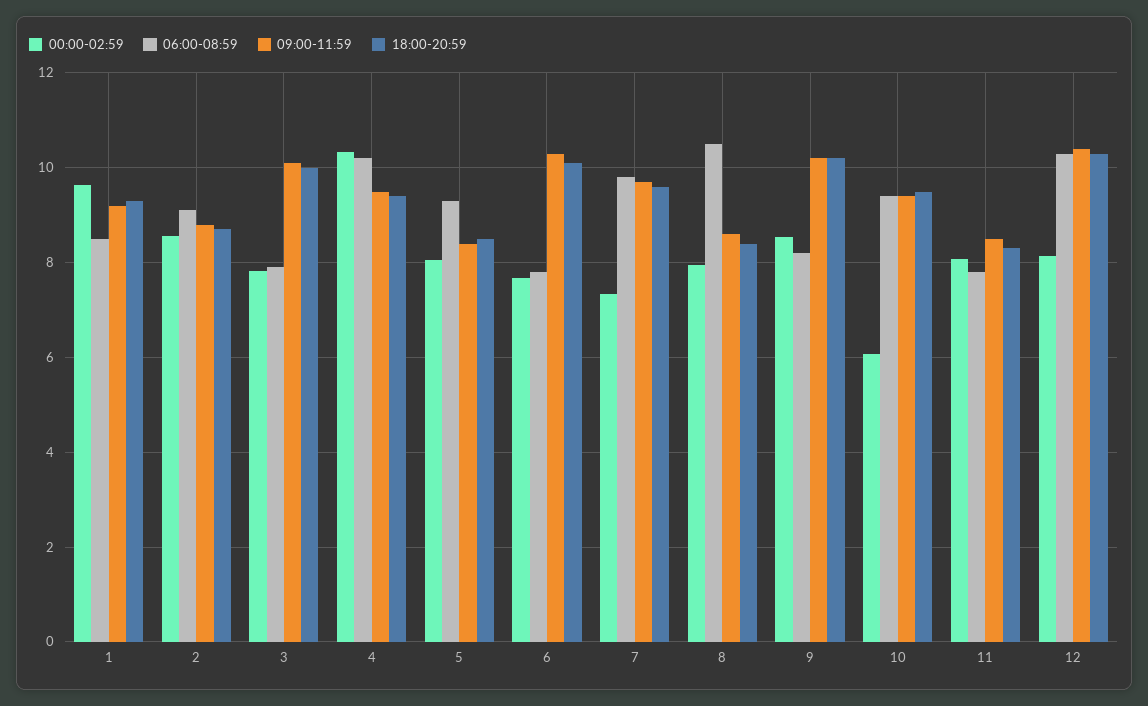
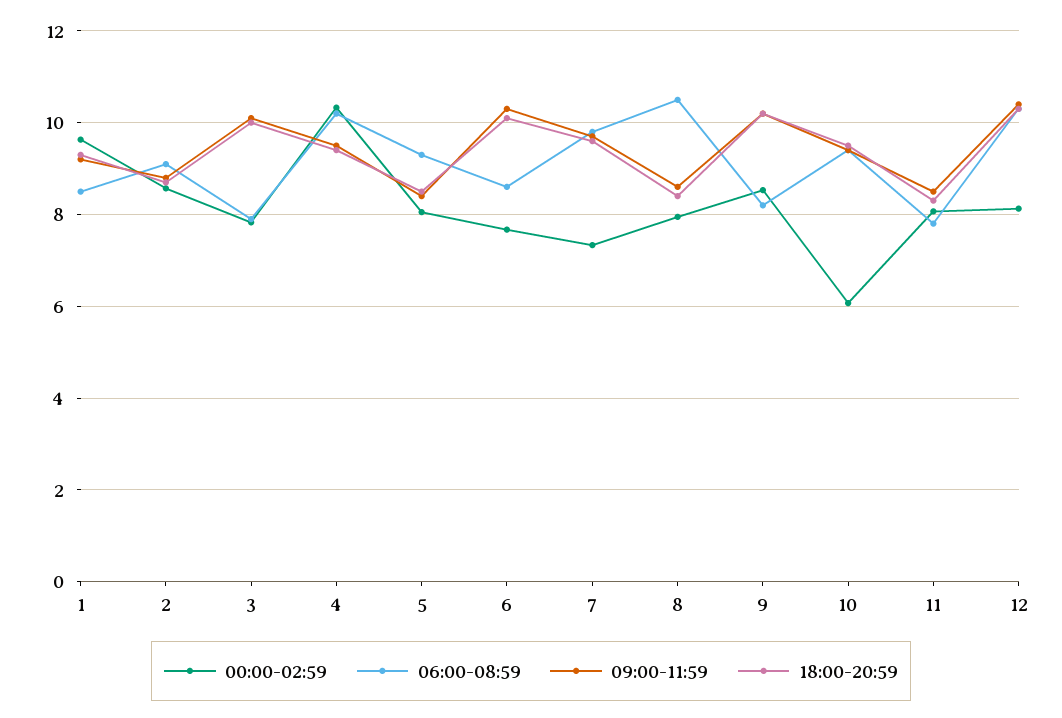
  {
    "00:00-02:59": {
      "1": 9.6,
      "2": 8.6,
      "3": 7.8,
      "4": 10.4,
      "5": 8,
      "6": 7.6,
      "7": 7.4,
      "8": 8,
      "9": 8.6,
      "10": 6,
      "11": 8,
      "12": 8.2
    },
    "06:00-08:59": {
      "1": 8.6,
      "2": 9.2,
      "3": 8,
      "4": 10.2,
      "5": 9.4,
-     "6": 7.8,
+     "6": 8.6,
      "7": 9.8,
      "8": 10.6,
      "9": 8.2,
      "10": 9.4,
      "11": 7.8,
      "12": 10.4
    },
    "09:00-11:59": {
      "1": 9.2,
      "2": 8.8,
      "3": 10.2,
      "4": 9.6,
      "5": 8.4,
      "6": 10.4,
      "7": 9.8,
      "8": 8.6,
      "9": 10.2,
      "10": 9.4,
      "11": 8.6,
      "12": 10.4
    },
    "18:00-20:59": {
      "1": 9.4,
      "2": 8.8,
      "3": 10,
      "4": 9.4,
      "5": 8.6,
      "6": 10.2,
      "7": 9.6,
      "8": 8.4,
      "9": 10.2,
      "10": 9.6,
      "11": 8.4,
      "12": 10.4
    }
  }

